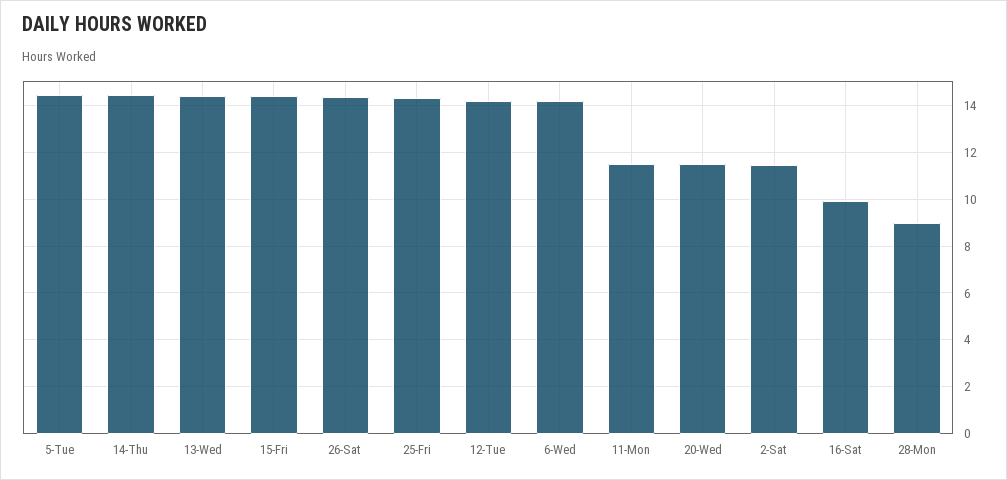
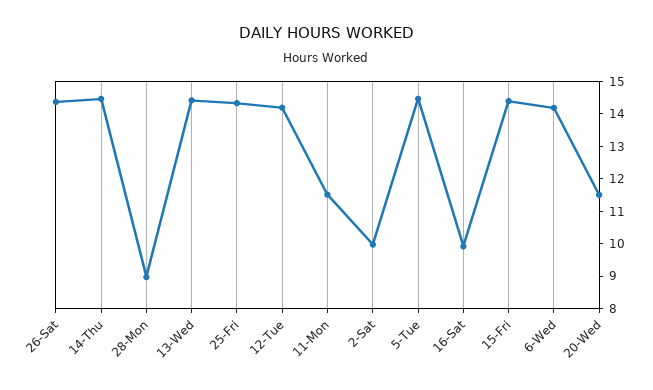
  {
    "5-Tue": 14.5,
    "14-Thu": 14.5,
    "13-Wed": 14.5,
    "15-Fri": 14.5,
    "26-Sat": 14.25,
    "25-Fri": 14.25,
    "12-Tue": 14.25,
    "6-Wed": 14.25,
    "11-Mon": 11.5,
    "20-Wed": 11.5,
-   "2-Sat": 11.5,
+   "2-Sat": 10,
    "16-Sat": 10,
    "28-Mon": 9
  }

